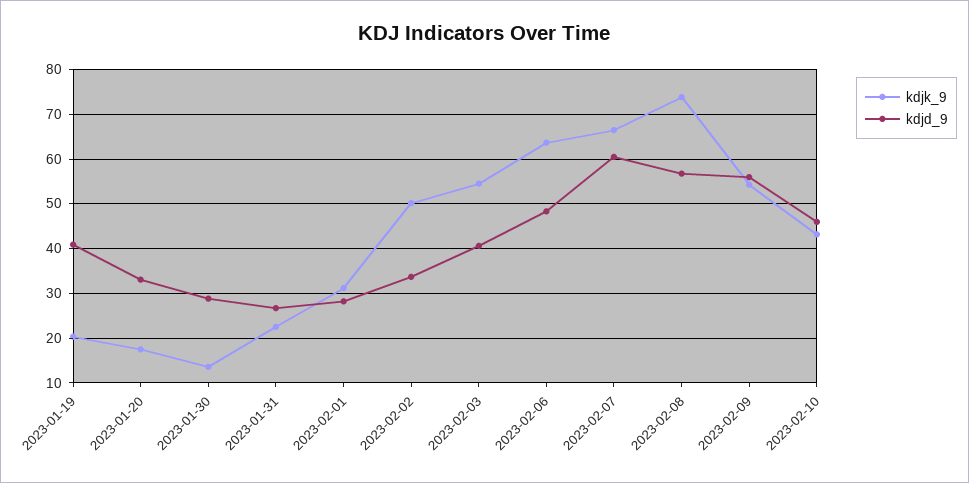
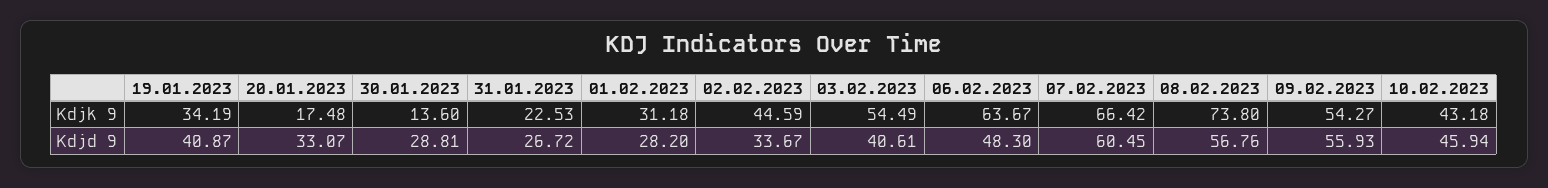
  {
    "kdjk_9": {
-     "2023-01-19": 20,
+     "2023-01-19": 34.19,
      "2023-01-20": 17.48,
      "2023-01-30": 13.6,
      "2023-01-31": 22.53,
      "2023-02-01": 31.18,
-     "2023-02-02": 50,
+     "2023-02-02": 44.59,
      "2023-02-03": 54.49,
      "2023-02-06": 63.67,
      "2023-02-07": 66.42,
      "2023-02-08": 73.8,
      "2023-02-09": 54.27,
      "2023-02-10": 43.18
    },
    "kdjd_9": {
      "2023-01-19": 40.87,
      "2023-01-20": 33.07,
      "2023-01-30": 28.81,
      "2023-01-31": 26.72,
      "2023-02-01": 28.2,
      "2023-02-02": 33.67,
      "2023-02-03": 40.61,
      "2023-02-06": 48.3,
      "2023-02-07": 60.45,
      "2023-02-08": 56.76,
      "2023-02-09": 55.93,
      "2023-02-10": 45.94
    }
  }

